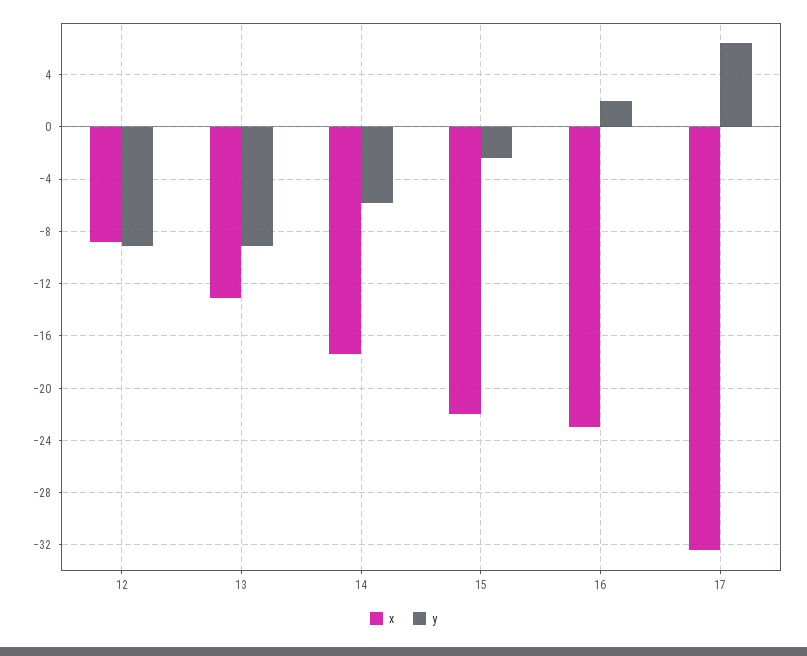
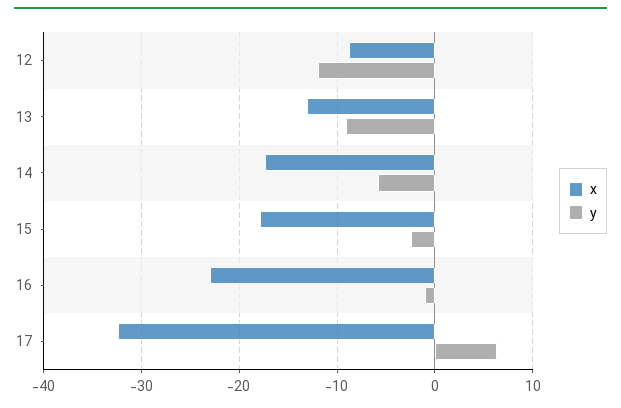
  {
    "x": {
      "12": -9,
      "13": -13,
      "14": -17.5,
-     "15": -22,
+     "15": -18,
      "16": -23,
      "17": -32.5
    },
    "y": {
-     "12": -9,
+     "12": -12,
      "13": -9,
      "14": -6,
      "15": -2.5,
-     "16": 2,
+     "16": -1,
      "17": 6.5
    }
  }

